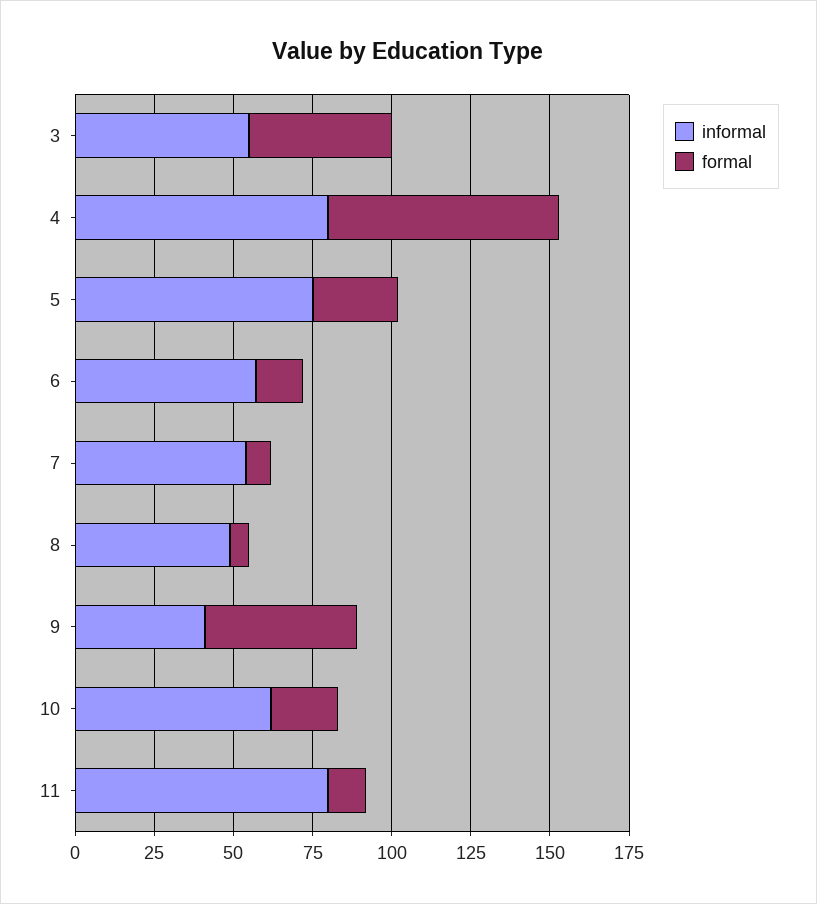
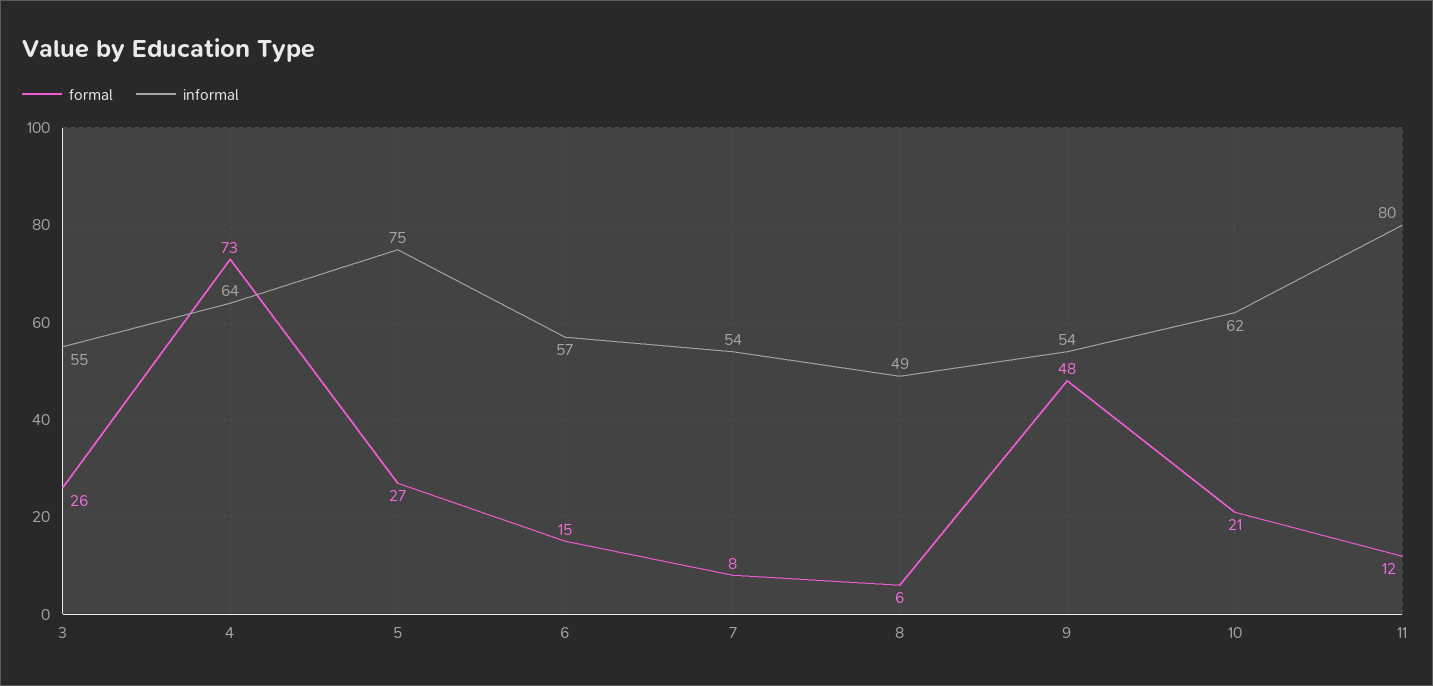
  {
    "informal": {
      "3": 55,
-     "4": 80,
+     "4": 64,
      "5": 75,
      "6": 57,
      "7": 54,
      "8": 49,
-     "9": 40,
+     "9": 54,
      "10": 62,
      "11": 80
    },
    "formal": {
-     "3": 45,
+     "3": 26,
      "4": 73,
      "5": 27,
      "6": 15,
      "7": 8,
      "8": 6,
      "9": 48,
      "10": 21,
      "11": 12
    }
  }

